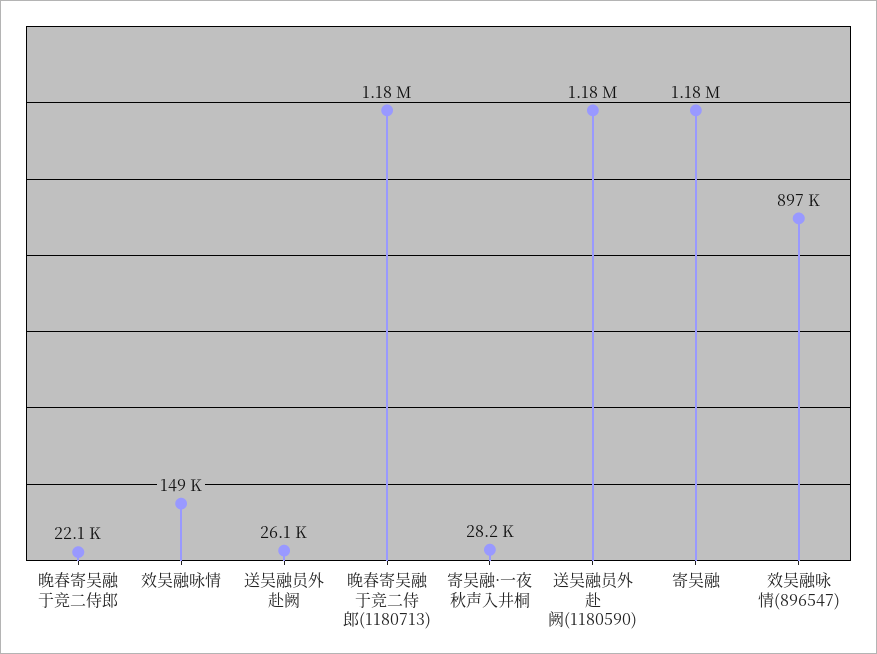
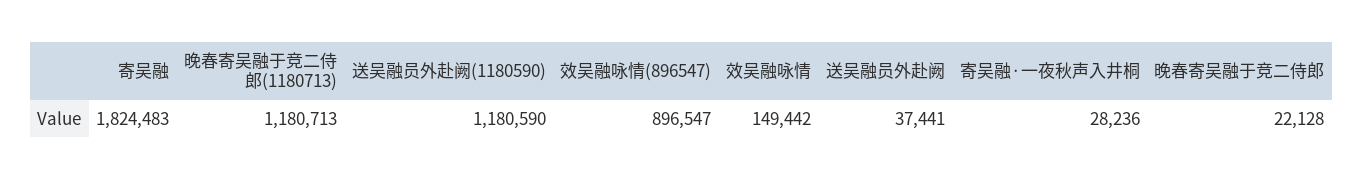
  {
    "晚春寄吴融于竞二侍郎": 22128,
    "效吴融咏情": 149442,
-   "送吴融员外赴阙": 26100,
+   "送吴融员外赴阙": 37441,
    "晚春寄吴融于竞二侍郎(1180713)": 1180713,
    "寄吴融·一夜秋声入井桐": 28236,
    "送吴融员外赴阙(1180590)": 1180590,
-   "寄吴融": 1180000,
+   "寄吴融": 1824483,
    "效吴融咏情(896547)": 896547
  }

